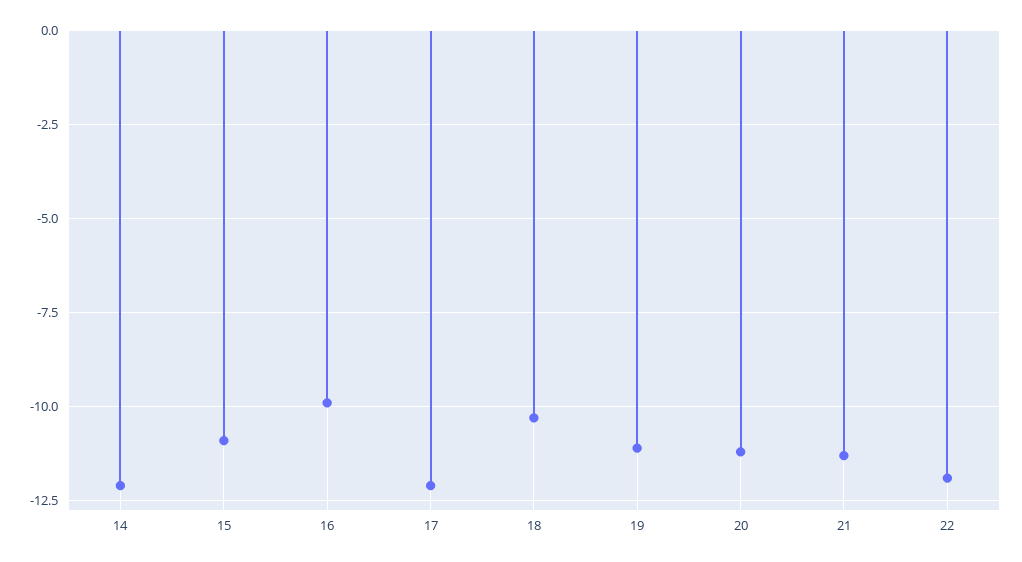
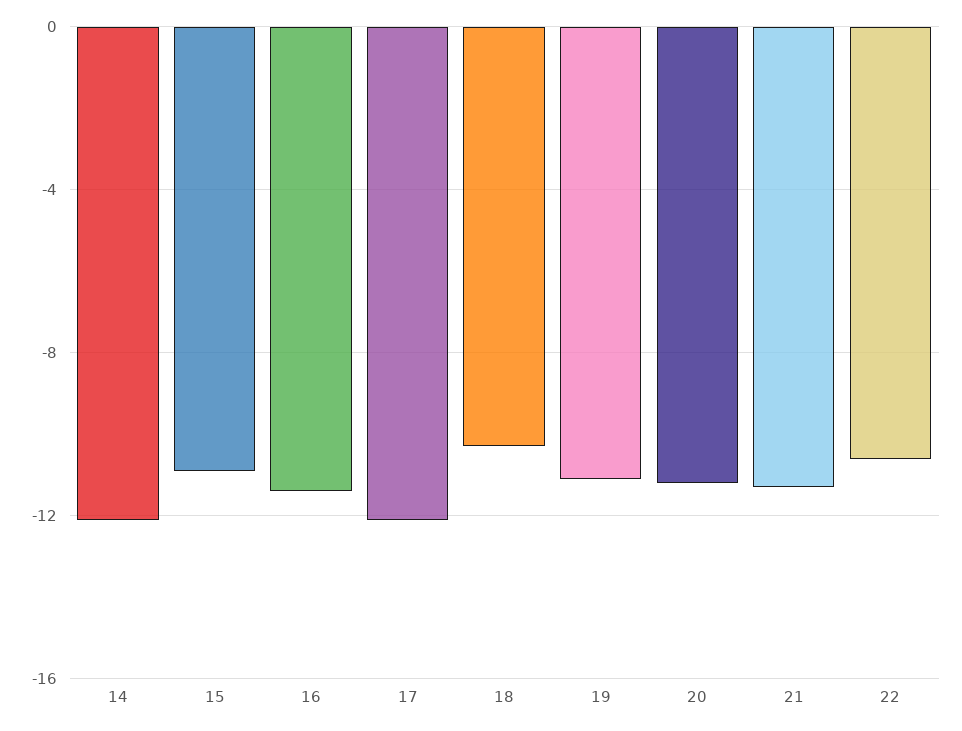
  {
    "14": -12,
    "15": -11,
-   "16": -10,
+   "16": -11.5,
    "17": -12,
    "18": -10.5,
    "19": -11,
    "20": -11,
    "21": -11.5,
-   "22": -12
+   "22": -10.5
  }

